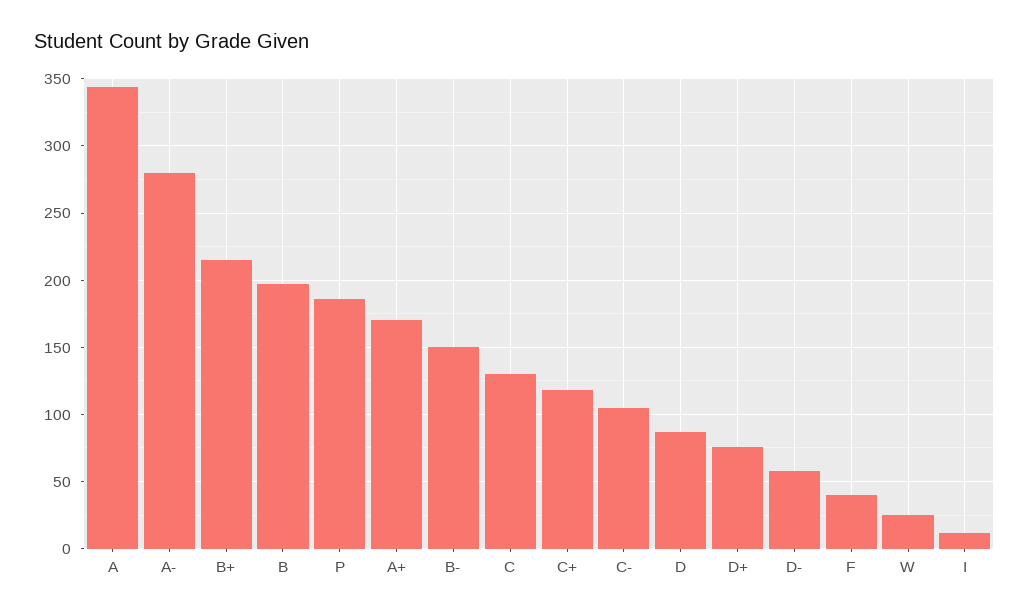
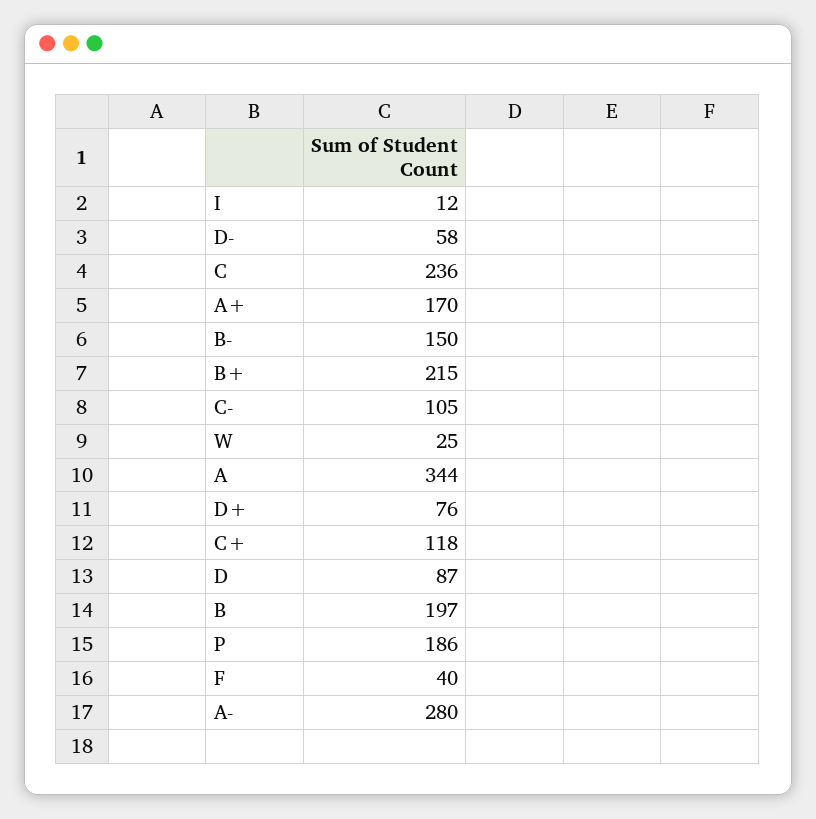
  {
    "A": 344,
    "A-": 280,
    "B+": 215,
    "B": 197,
    "P": 186,
    "A+": 170,
    "B-": 150,
-   "C": 130,
+   "C": 236,
    "C+": 118,
    "C-": 105,
    "D": 87,
    "D+": 76,
    "D-": 58,
    "F": 40,
    "W": 25,
    "I": 12
  }

